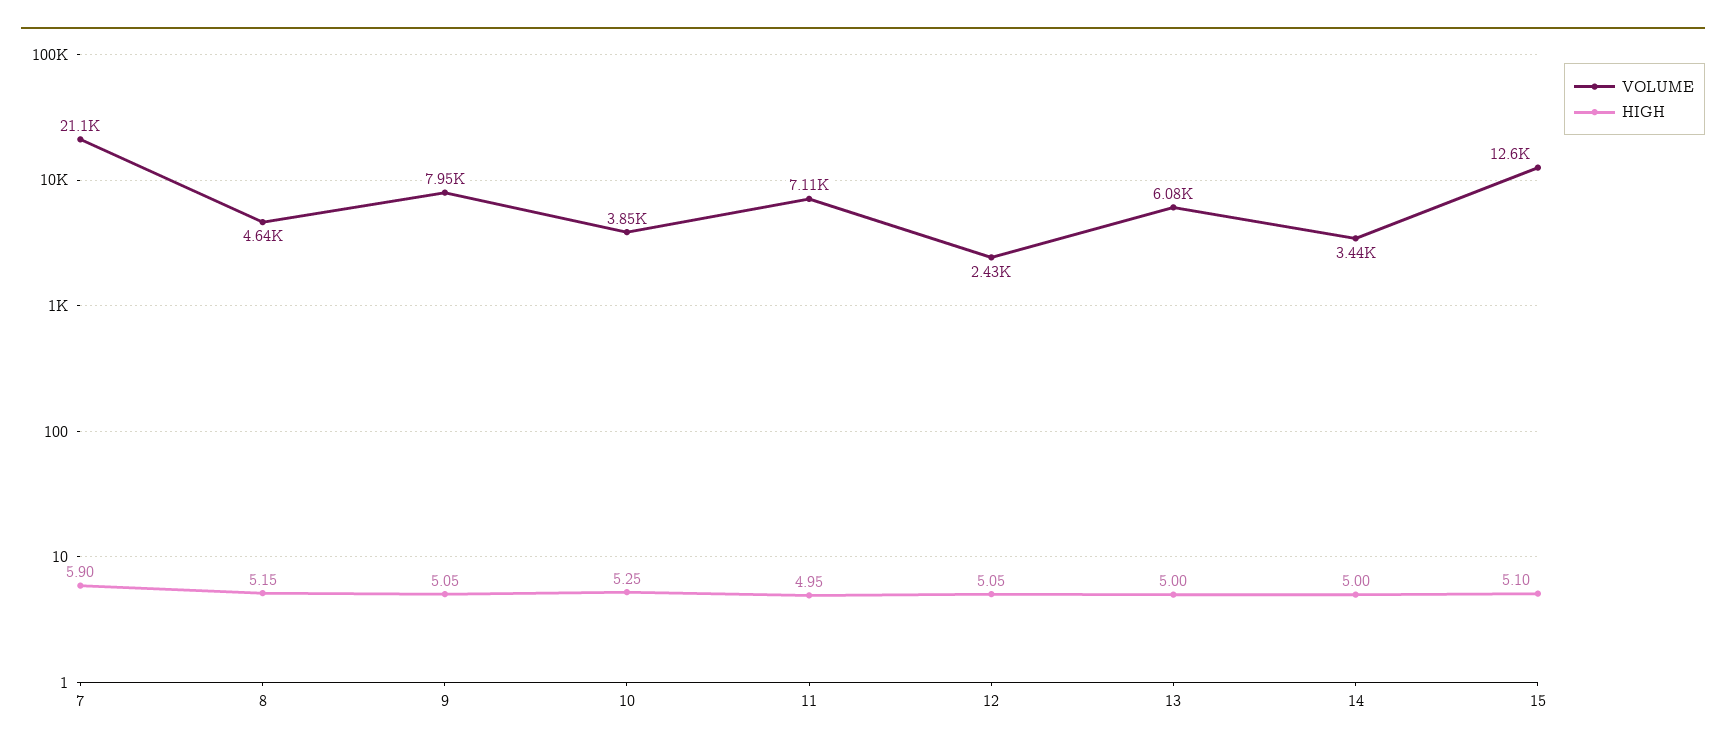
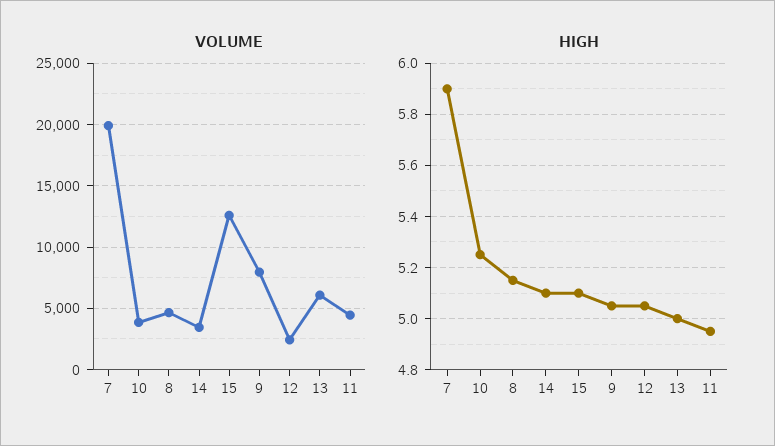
  {
    "VOLUME": {
-     "7": 21100,
+     "7": 20000,
      "8": 4640,
      "9": 7950,
      "10": 3850,
-     "11": 7110,
+     "11": 4500,
      "12": 2430,
      "13": 6080,
      "14": 3440,
      "15": 12600
    },
    "HIGH": {
      "7": 5.9,
      "8": 5.15,
      "9": 5.05,
      "10": 5.25,
      "11": 4.95,
      "12": 5.05,
      "13": 5,
-     "14": 5,
+     "14": 5.1,
      "15": 5.1
    }
  }

